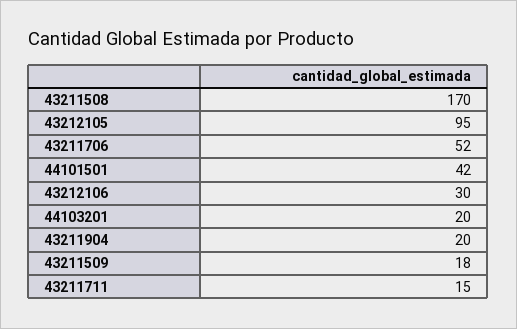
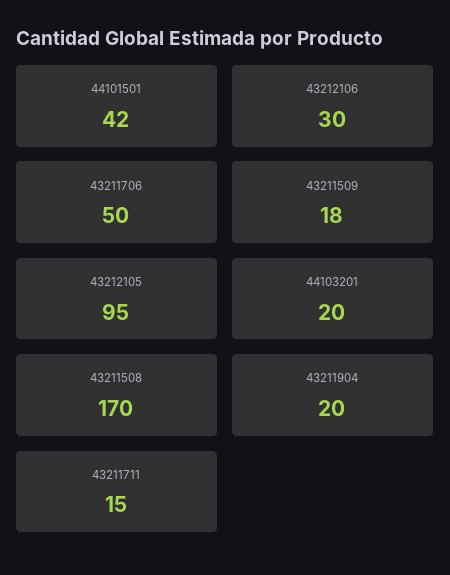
  {
    "43211508": 170,
    "43212105": 95,
-   "43211706": 52,
+   "43211706": 50,
    "44101501": 42,
    "43212106": 30,
    "44103201": 20,
    "43211904": 20,
    "43211509": 18,
    "43211711": 15
  }

